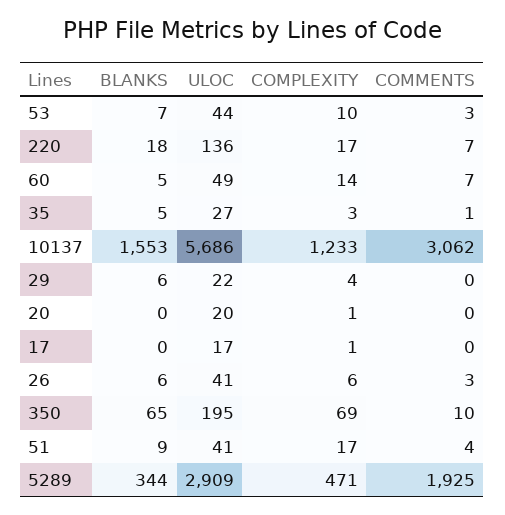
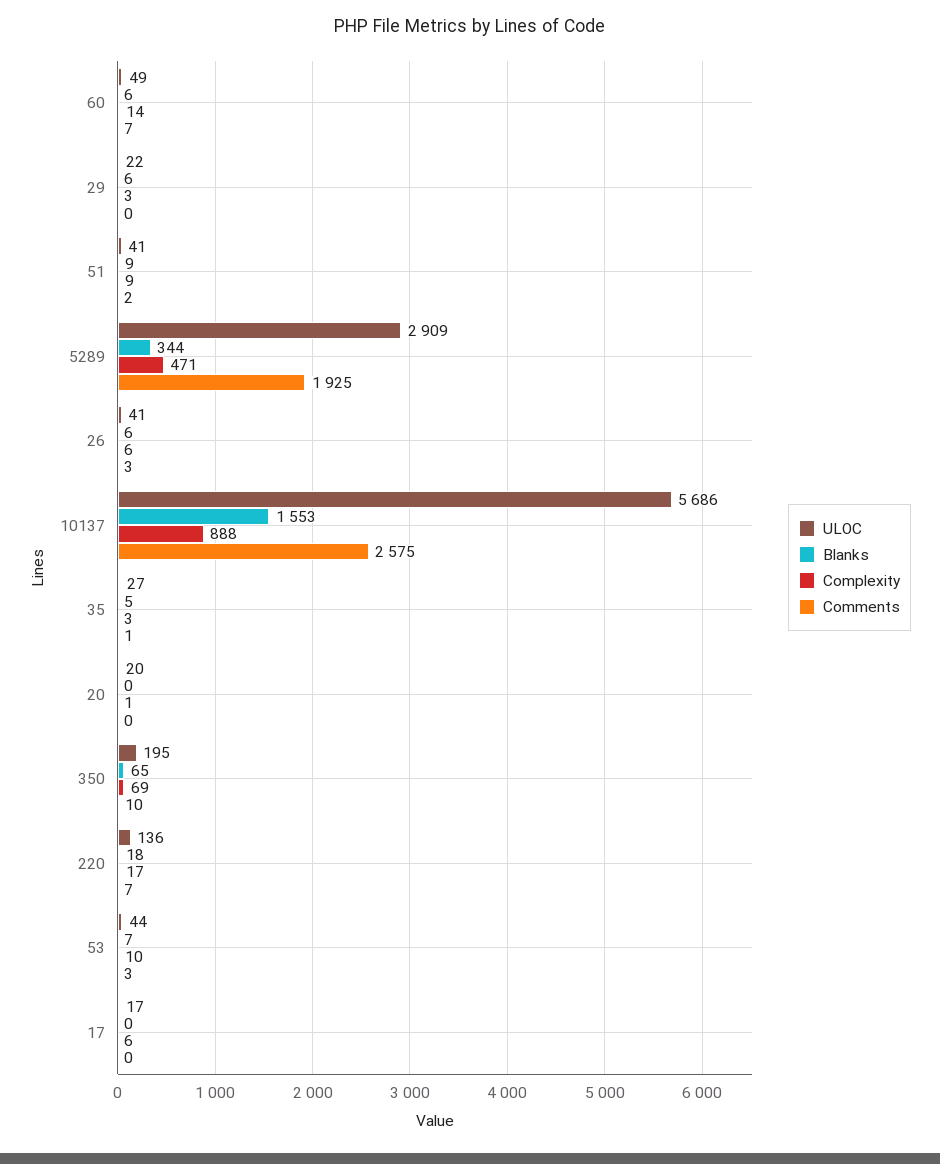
  {
    "BLANKS": {
      "53": 7,
      "220": 18,
-     "60": 5,
+     "60": 6,
      "35": 5,
      "10137": 1553,
      "29": 6,
      "20": 0,
      "17": 0,
      "26": 6,
      "350": 65,
      "51": 9,
      "5289": 344
    },
    "ULOC": {
      "53": 44,
      "220": 136,
      "60": 49,
      "35": 27,
      "10137": 5686,
      "29": 22,
      "20": 20,
      "17": 17,
      "26": 41,
      "350": 195,
      "51": 41,
      "5289": 2909
    },
    "COMPLEXITY": {
      "53": 10,
      "220": 17,
      "60": 14,
      "35": 3,
-     "10137": 1233,
+     "10137": 888,
-     "29": 4,
+     "29": 3,
      "20": 1,
-     "17": 1,
+     "17": 6,
      "26": 6,
      "350": 69,
-     "51": 17,
+     "51": 9,
      "5289": 471
    },
    "COMMENTS": {
      "53": 3,
      "220": 7,
      "60": 7,
      "35": 1,
-     "10137": 3062,
+     "10137": 2575,
      "29": 0,
      "20": 0,
      "17": 0,
      "26": 3,
      "350": 10,
-     "51": 4,
+     "51": 2,
      "5289": 1925
    }
  }

